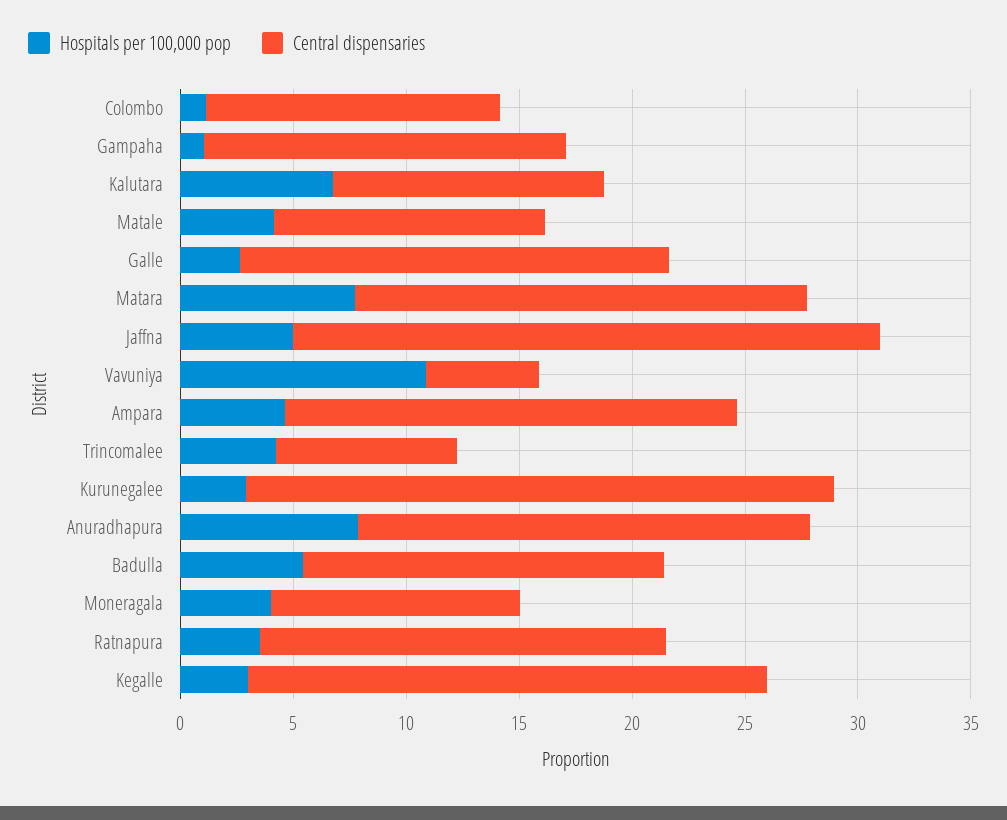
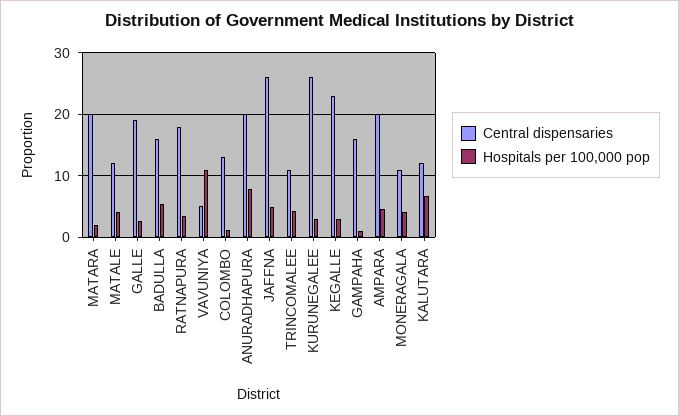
  {
    "Hospitals per 100,000 pop": {
      "Colombo": 1,
      "Gampaha": 1,
      "Kalutara": 7,
      "Matale": 4,
      "Galle": 3,
-     "Matara": 8,
+     "Matara": 2,
      "Jaffna": 5,
      "Vavuniya": 11,
      "Ampara": 5,
      "Trincomalee": 4,
      "Kurunegalee": 3,
      "Anuradhapura": 8,
      "Badulla": 5,
      "Moneragala": 4,
      "Ratnapura": 4,
      "Kegalle": 3
    },
    "Central dispensaries": {
      "Colombo": 13,
      "Gampaha": 16,
      "Kalutara": 12,
      "Matale": 12,
      "Galle": 19,
      "Matara": 20,
      "Jaffna": 26,
      "Vavuniya": 5,
      "Ampara": 20,
-     "Trincomalee": 8,
+     "Trincomalee": 11,
      "Kurunegalee": 26,
      "Anuradhapura": 20,
      "Badulla": 16,
      "Moneragala": 11,
      "Ratnapura": 18,
      "Kegalle": 23
    }
  }

